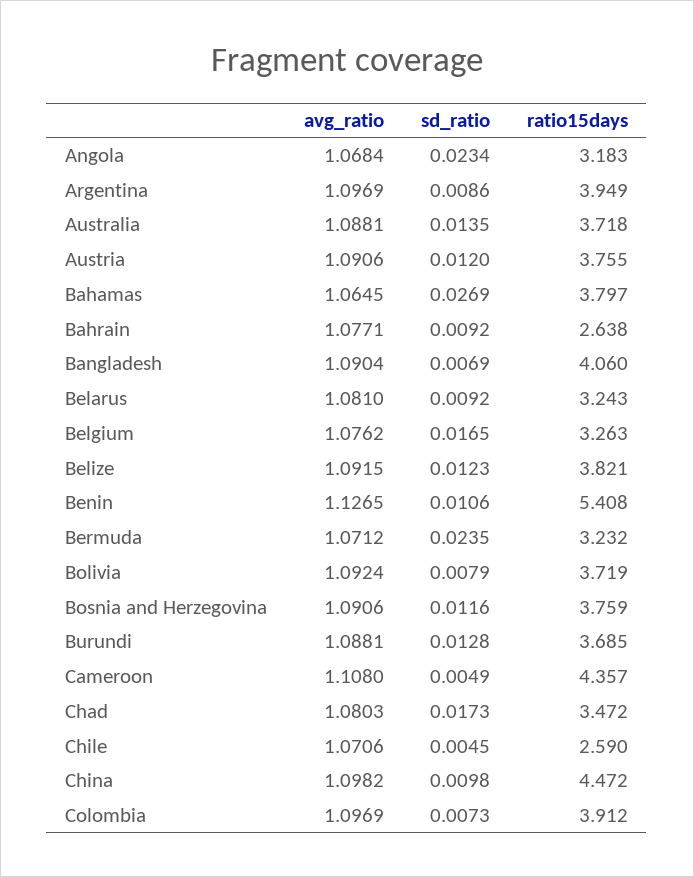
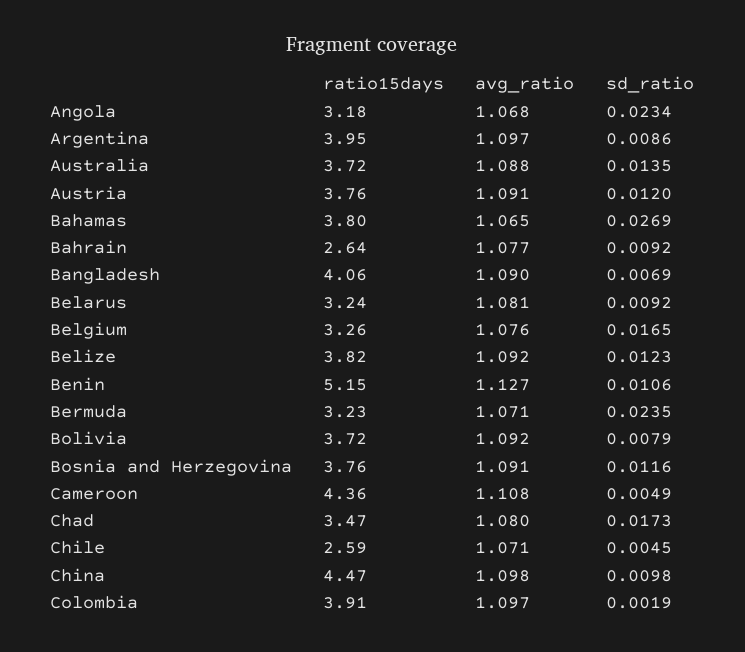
  {
    "avg_ratio": {
      "Angola": 1.0684,
      "Argentina": 1.0969,
      "Australia": 1.0881,
      "Austria": 1.0906,
      "Bahamas": 1.0645,
      "Bahrain": 1.0771,
      "Bangladesh": 1.0904,
      "Belarus": 1.081,
      "Belgium": 1.0762,
      "Belize": 1.0915,
      "Benin": 1.1265,
      "Bermuda": 1.0712,
      "Bolivia": 1.0924,
      "Bosnia and Herzegovina": 1.0906,
-     "Burundi": 1.0881,
      "Cameroon": 1.108,
      "Chad": 1.0803,
      "Chile": 1.0706,
      "China": 1.0982,
      "Colombia": 1.0969
    },
    "sd_ratio": {
      "Angola": 0.0234,
      "Argentina": 0.0086,
      "Australia": 0.0135,
      "Austria": 0.012,
      "Bahamas": 0.0269,
      "Bahrain": 0.0092,
      "Bangladesh": 0.0069,
      "Belarus": 0.0092,
      "Belgium": 0.0165,
      "Belize": 0.0123,
      "Benin": 0.0106,
      "Bermuda": 0.0235,
      "Bolivia": 0.0079,
      "Bosnia and Herzegovina": 0.0116,
-     "Burundi": 0.0128,
      "Cameroon": 0.0049,
      "Chad": 0.0173,
      "Chile": 0.0045,
      "China": 0.0098,
-     "Colombia": 0.0073
+     "Colombia": 0.0019
    },
    "ratio15days": {
      "Angola": 3.183,
      "Argentina": 3.949,
      "Australia": 3.718,
      "Austria": 3.755,
      "Bahamas": 3.797,
      "Bahrain": 2.638,
      "Bangladesh": 4.06,
      "Belarus": 3.243,
      "Belgium": 3.263,
      "Belize": 3.821,
-     "Benin": 5.408,
+     "Benin": 5.15,
      "Bermuda": 3.232,
      "Bolivia": 3.719,
      "Bosnia and Herzegovina": 3.759,
-     "Burundi": 3.685,
      "Cameroon": 4.357,
      "Chad": 3.472,
      "Chile": 2.59,
      "China": 4.472,
      "Colombia": 3.912
    }
  }

